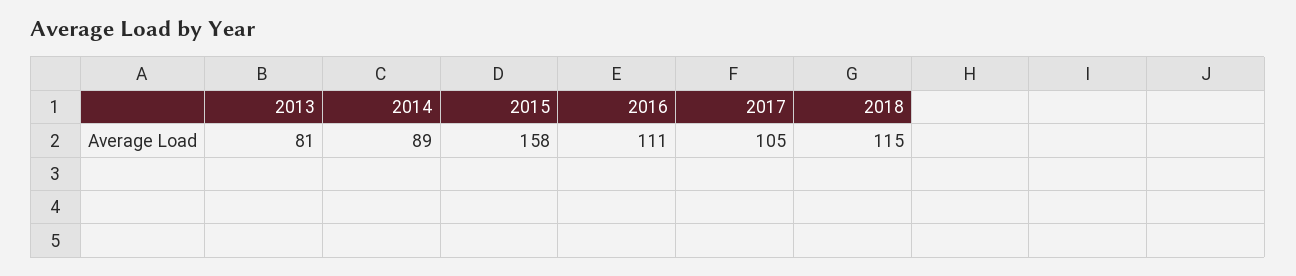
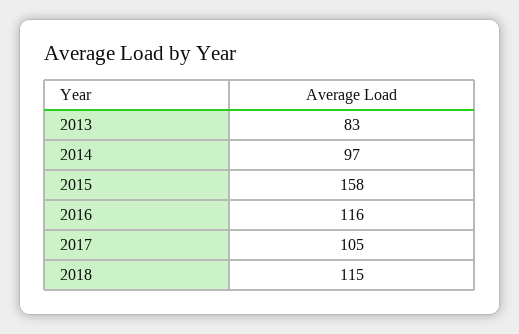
  {
-   "2013": 81,
+   "2013": 83,
-   "2014": 89,
+   "2014": 97,
    "2015": 158,
-   "2016": 111,
+   "2016": 116,
    "2017": 105,
    "2018": 115
  }

